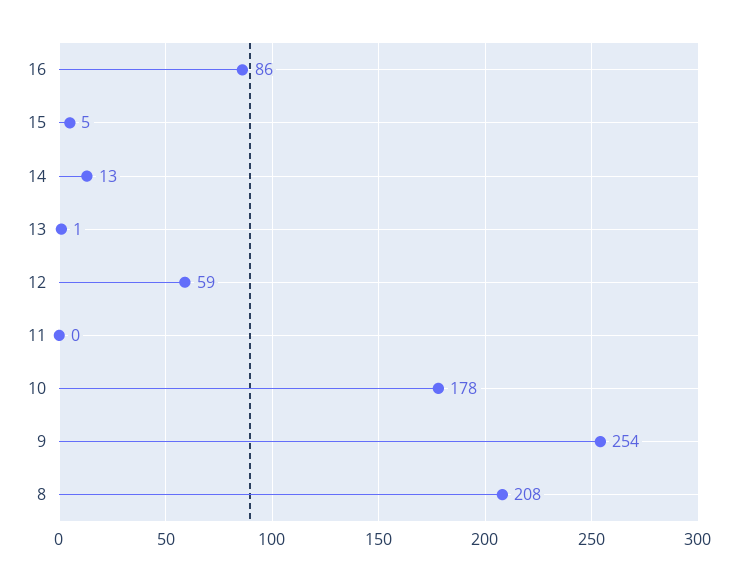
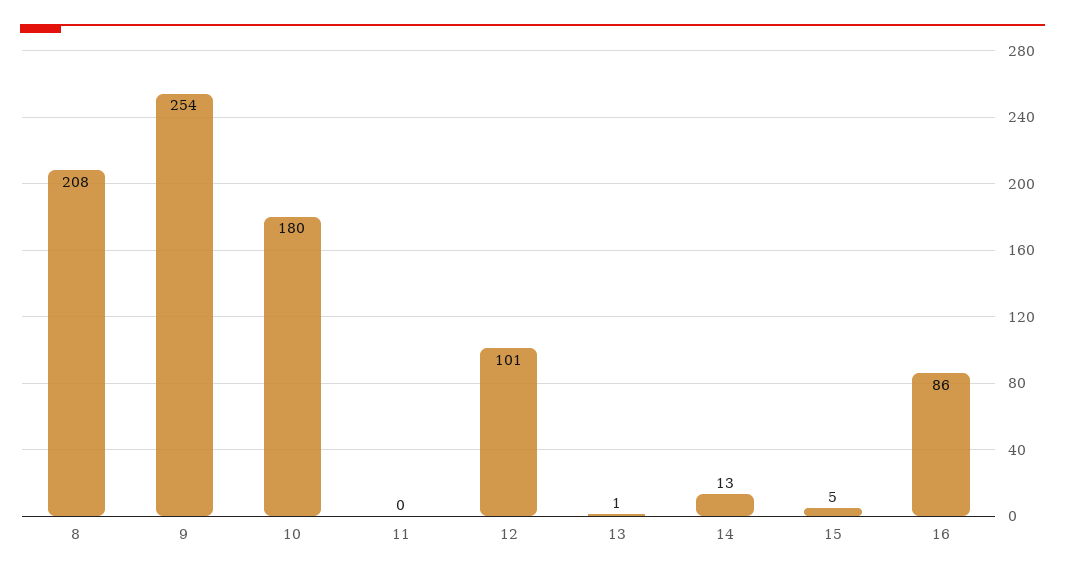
  {
    "16": 86,
    "15": 5,
    "14": 13,
    "13": 1,
-   "12": 59,
+   "12": 101,
    "11": 0,
-   "10": 178,
+   "10": 180,
    "9": 254,
    "8": 208
  }

